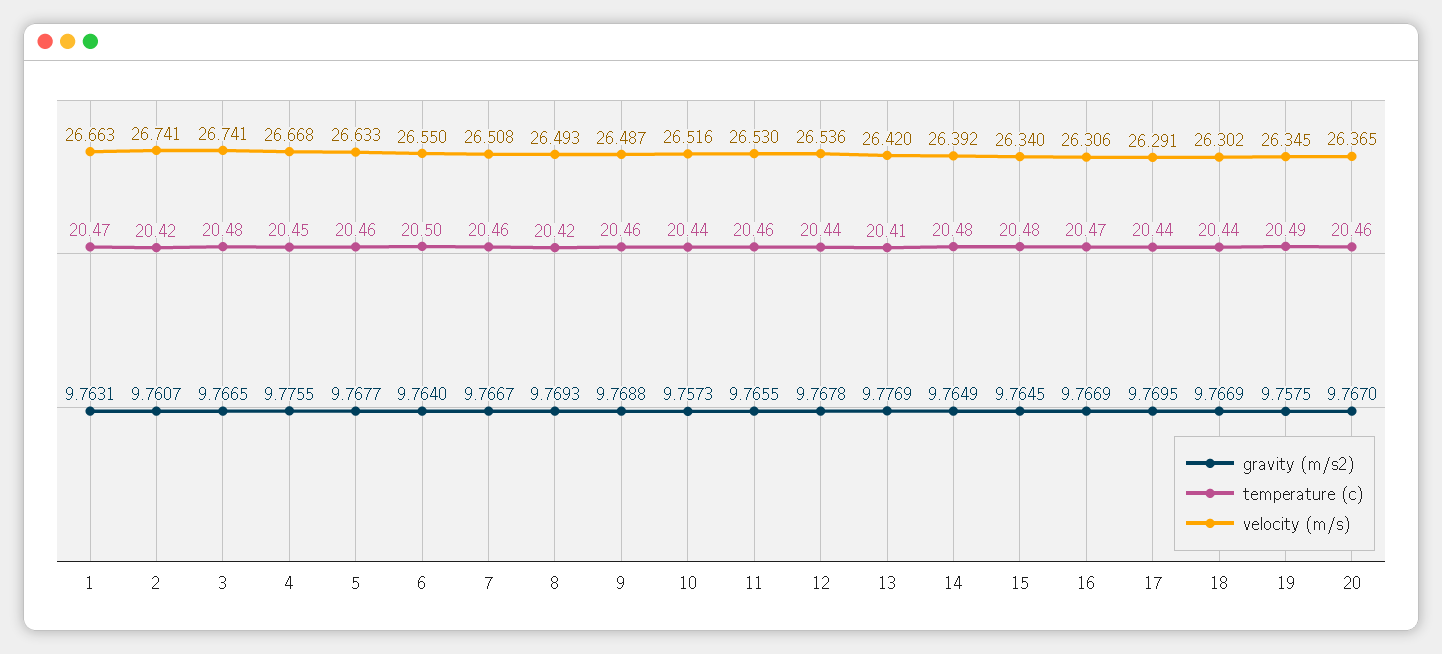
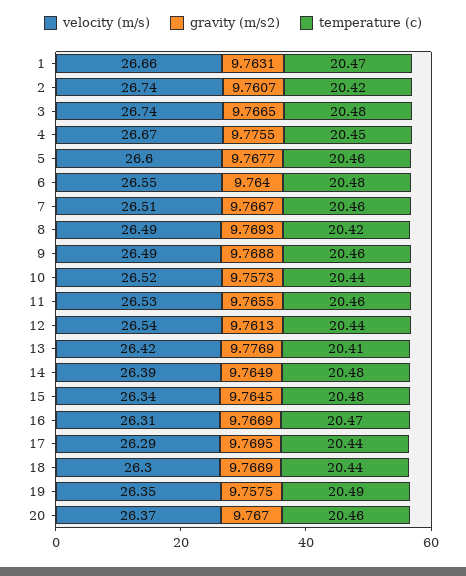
  {
    "gravity (m/s2)": {
      "1": 9.7631,
      "2": 9.7607,
      "3": 9.7665,
      "4": 9.7755,
      "5": 9.7677,
      "6": 9.764,
      "7": 9.7667,
      "8": 9.7693,
      "9": 9.7688,
      "10": 9.7573,
      "11": 9.7655,
-     "12": 9.7678,
+     "12": 9.7613,
      "13": 9.7769,
      "14": 9.7649,
      "15": 9.7645,
      "16": 9.7669,
      "17": 9.7695,
      "18": 9.7669,
      "19": 9.7575,
      "20": 9.767
    },
    "temperature (c)": {
      "1": 20.47,
      "2": 20.42,
      "3": 20.48,
      "4": 20.45,
      "5": 20.46,
-     "6": 20.5,
+     "6": 20.48,
      "7": 20.46,
      "8": 20.42,
      "9": 20.46,
      "10": 20.44,
      "11": 20.46,
      "12": 20.44,
      "13": 20.41,
      "14": 20.48,
      "15": 20.48,
      "16": 20.47,
      "17": 20.44,
      "18": 20.44,
      "19": 20.49,
      "20": 20.46
    },
    "velocity (m/s)": {
      "1": 26.663,
      "2": 26.741,
      "3": 26.741,
      "4": 26.668,
-     "5": 26.633,
+     "5": 26.6,
      "6": 26.55,
      "7": 26.508,
      "8": 26.493,
      "9": 26.487,
      "10": 26.516,
      "11": 26.53,
      "12": 26.536,
      "13": 26.42,
      "14": 26.392,
      "15": 26.34,
      "16": 26.306,
      "17": 26.291,
      "18": 26.302,
      "19": 26.345,
      "20": 26.365
    }
  }

